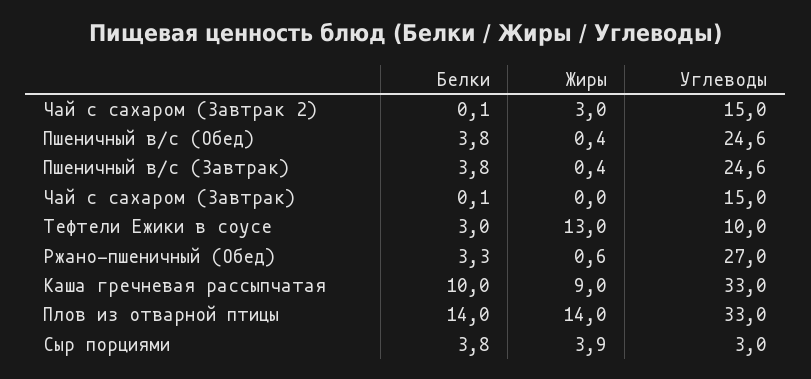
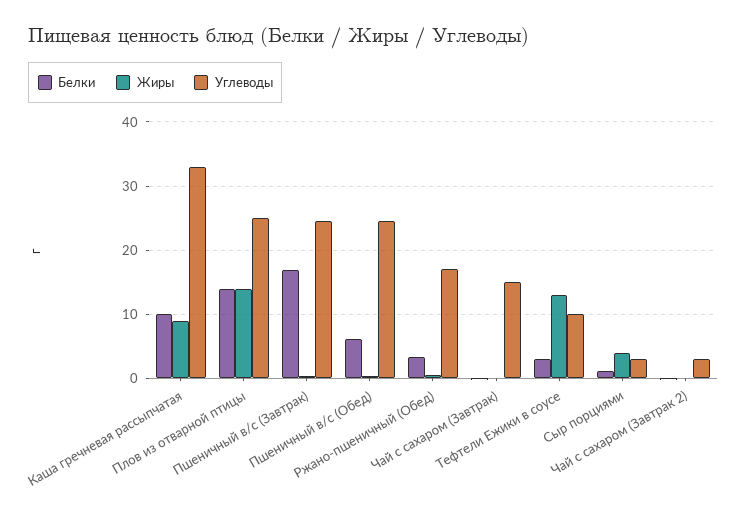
  {
    "Белки": {
      "Чай с сахаром (Завтрак 2)": 0.1,
-     "Пшеничный в/с (Обед)": 3.8,
+     "Пшеничный в/с (Обед)": 6,
-     "Пшеничный в/с (Завтрак)": 3.8,
+     "Пшеничный в/с (Завтрак)": 17,
      "Чай с сахаром (Завтрак)": 0.1,
      "Тефтели Ежики в соусе": 3,
      "Ржано-пшеничный (Обед)": 3.3,
      "Каша гречневая рассыпчатая": 10,
      "Плов из отварной птицы": 14,
-     "Сыр порциями": 3.8
+     "Сыр порциями": 1
    },
    "Жиры": {
-     "Чай с сахаром (Завтрак 2)": 3,
+     "Чай с сахаром (Завтрак 2)": 0,
      "Пшеничный в/с (Обед)": 0.4,
      "Пшеничный в/с (Завтрак)": 0.4,
      "Чай с сахаром (Завтрак)": 0,
      "Тефтели Ежики в соусе": 13,
      "Ржано-пшеничный (Обед)": 0.6,
      "Каша гречневая рассыпчатая": 9,
      "Плов из отварной птицы": 14,
      "Сыр порциями": 3.9
    },
    "Углеводы": {
-     "Чай с сахаром (Завтрак 2)": 15,
+     "Чай с сахаром (Завтрак 2)": 3,
      "Пшеничный в/с (Обед)": 24.6,
      "Пшеничный в/с (Завтрак)": 24.6,
      "Чай с сахаром (Завтрак)": 15,
      "Тефтели Ежики в соусе": 10,
-     "Ржано-пшеничный (Обед)": 27,
+     "Ржано-пшеничный (Обед)": 17,
      "Каша гречневая рассыпчатая": 33,
-     "Плов из отварной птицы": 33,
+     "Плов из отварной птицы": 25,
      "Сыр порциями": 3
    }
  }

